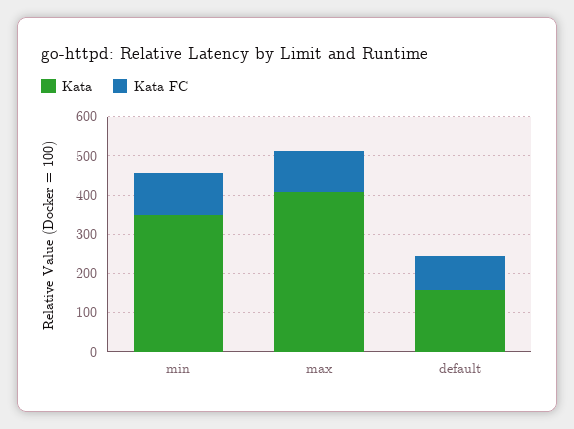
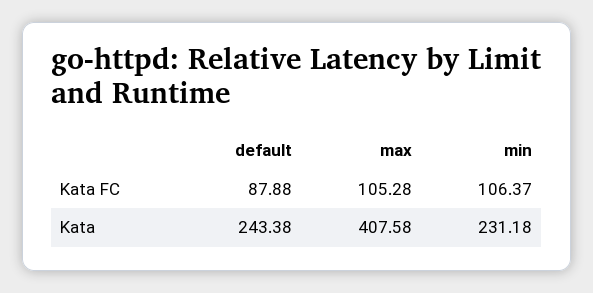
  {
    "Kata": {
-     "min": 350,
+     "min": 231.18,
      "max": 407.58,
-     "default": 150
+     "default": 243.38
    },
    "Kata FC": {
      "min": 106.37,
      "max": 105.28,
      "default": 87.88
    }
  }

